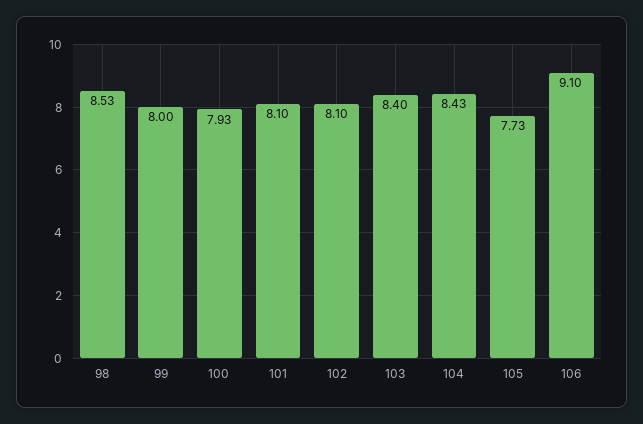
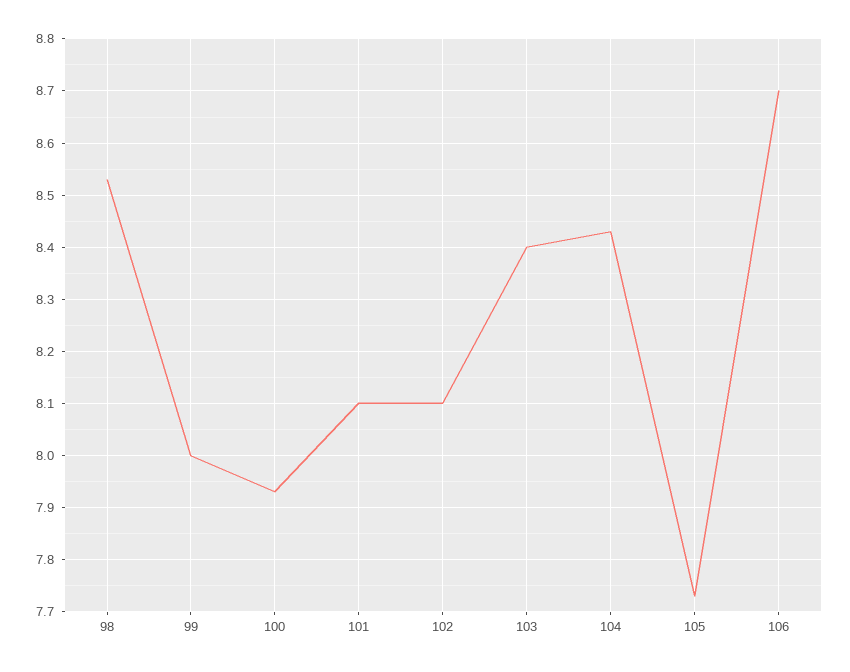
  {
    "98": 8.53,
    "99": 8,
    "100": 7.93,
    "101": 8.1,
    "102": 8.1,
    "103": 8.4,
    "104": 8.43,
    "105": 7.73,
-   "106": 9.1
+   "106": 8.7
  }

